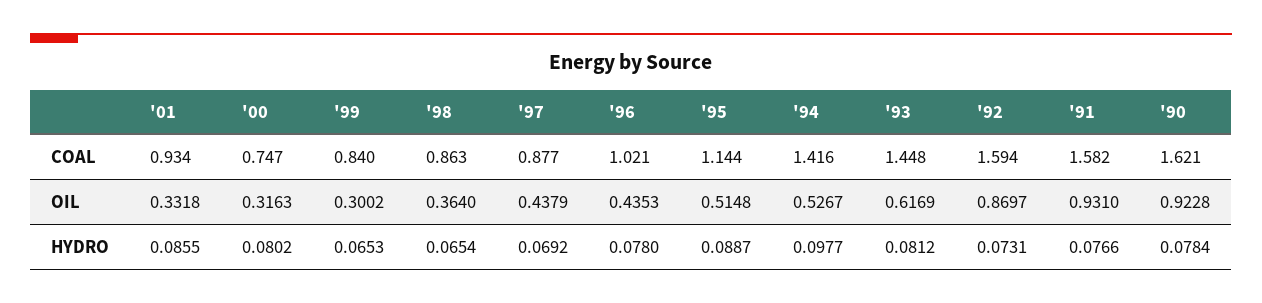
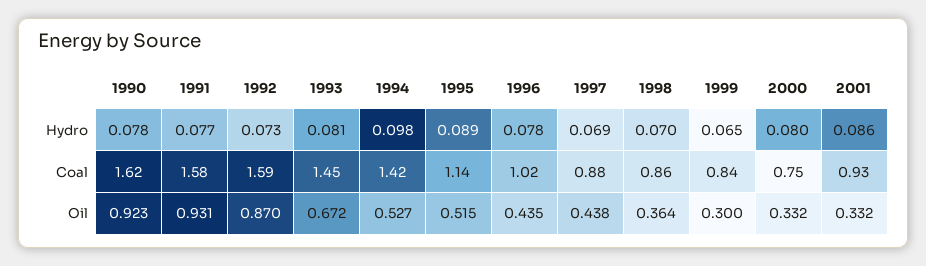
  {
    "'01": {
      "COAL": 0.934,
      "OIL": 0.3318,
      "HYDRO": 0.0855
    },
    "'00": {
      "COAL": 0.747,
-     "OIL": 0.3163,
+     "OIL": 0.332,
      "HYDRO": 0.0802
    },
    "'99": {
      "COAL": 0.84,
      "OIL": 0.3002,
      "HYDRO": 0.0653
    },
    "'98": {
      "COAL": 0.863,
      "OIL": 0.364,
-     "HYDRO": 0.0654
+     "HYDRO": 0.07
    },
    "'97": {
      "COAL": 0.877,
      "OIL": 0.4379,
      "HYDRO": 0.0692
    },
    "'96": {
      "COAL": 1.021,
      "OIL": 0.4353,
      "HYDRO": 0.078
    },
    "'95": {
      "COAL": 1.144,
      "OIL": 0.5148,
      "HYDRO": 0.0887
    },
    "'94": {
      "COAL": 1.416,
      "OIL": 0.5267,
      "HYDRO": 0.0977
    },
    "'93": {
      "COAL": 1.448,
-     "OIL": 0.6169,
+     "OIL": 0.672,
      "HYDRO": 0.0812
    },
    "'92": {
      "COAL": 1.594,
      "OIL": 0.8697,
      "HYDRO": 0.0731
    },
    "'91": {
      "COAL": 1.582,
      "OIL": 0.931,
      "HYDRO": 0.0766
    },
    "'90": {
      "COAL": 1.621,
      "OIL": 0.9228,
      "HYDRO": 0.0784
    }
  }

